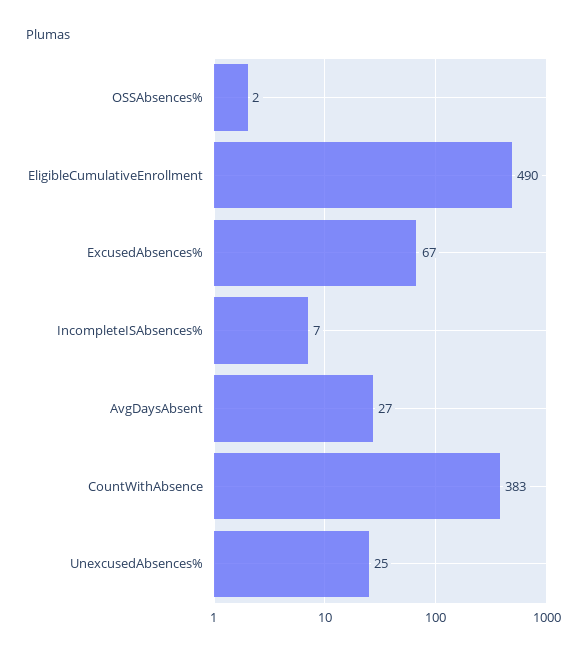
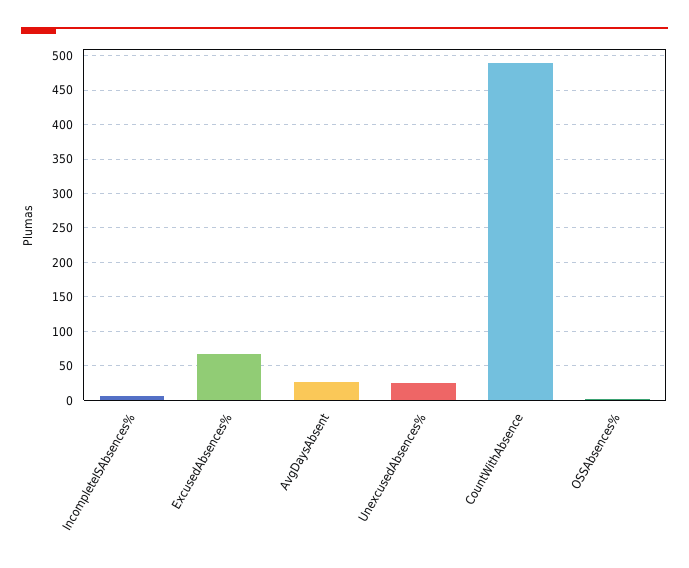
  {
    "OSSAbsences%": 2,
-   "EligibleCumulativeEnrollment": 490,
    "ExcusedAbsences%": 67,
    "IncompleteISAbsences%": 7,
    "AvgDaysAbsent": 27,
-   "CountWithAbsence": 383,
+   "CountWithAbsence": 490,
    "UnexcusedAbsences%": 25
  }

